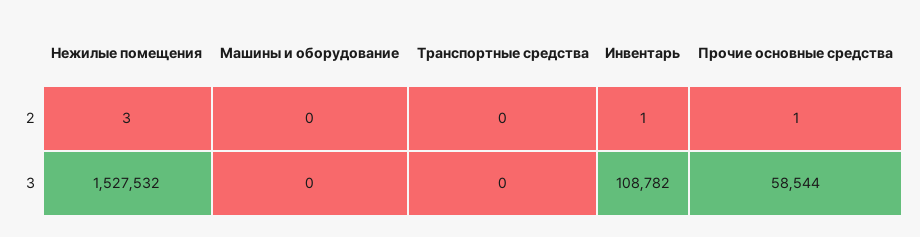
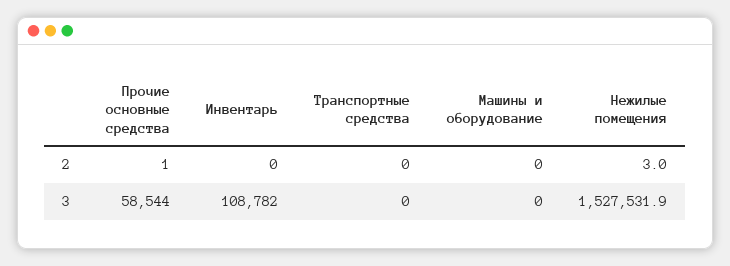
  {
    "Нежилые помещения": {
      "2": 3,
      "3": 1527531.9
    },
    "Машины и оборудование": {
      "2": 0,
      "3": 0
    },
    "Транспортные средства": {
      "2": 0,
      "3": 0
    },
    "Инвентарь": {
-     "2": 1,
+     "2": 0,
      "3": 108782
    },
    "Прочие основные средства": {
      "2": 1,
      "3": 58544
    }
  }

